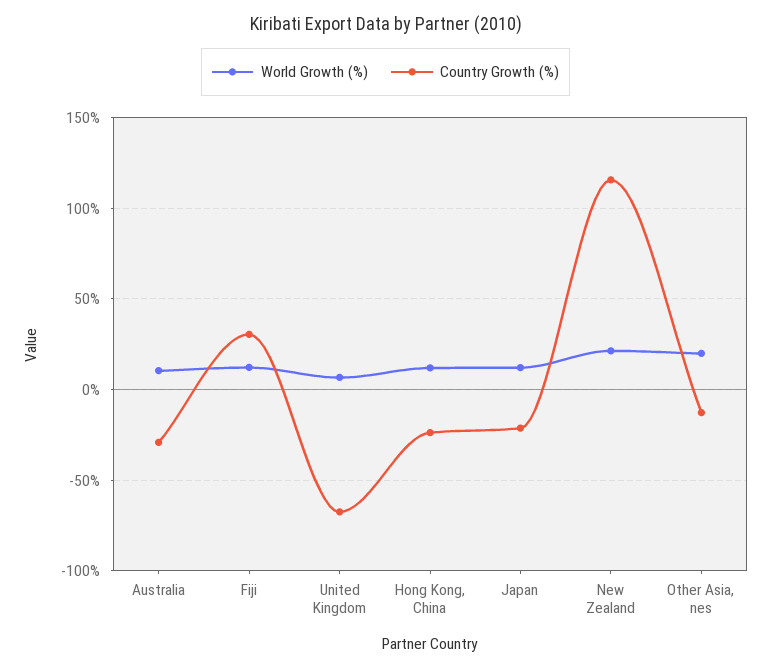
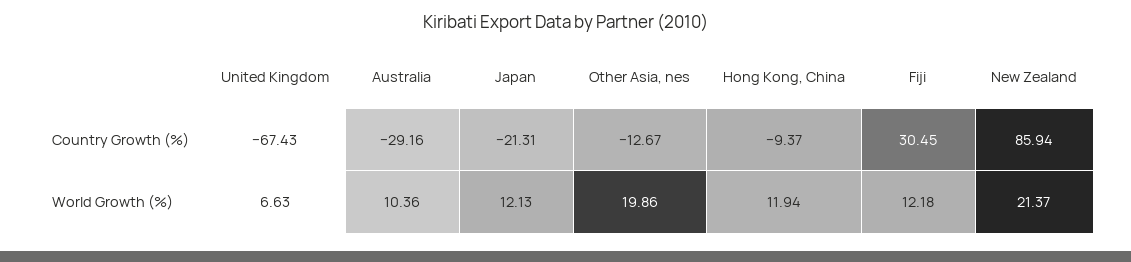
  {
    "World Growth (%)": {
      "Australia": 10.36,
      "Fiji": 12.18,
      "United Kingdom": 6.63,
      "Hong Kong, China": 11.94,
      "Japan": 12.13,
      "New Zealand": 21.37,
      "Other Asia, nes": 19.86
    },
    "Country Growth (%)": {
      "Australia": -29.16,
      "Fiji": 30.45,
      "United Kingdom": -67.43,
-     "Hong Kong, China": -25,
+     "Hong Kong, China": -9.37,
      "Japan": -21.31,
-     "New Zealand": 115,
+     "New Zealand": 85.94,
      "Other Asia, nes": -12.67
    }
  }

